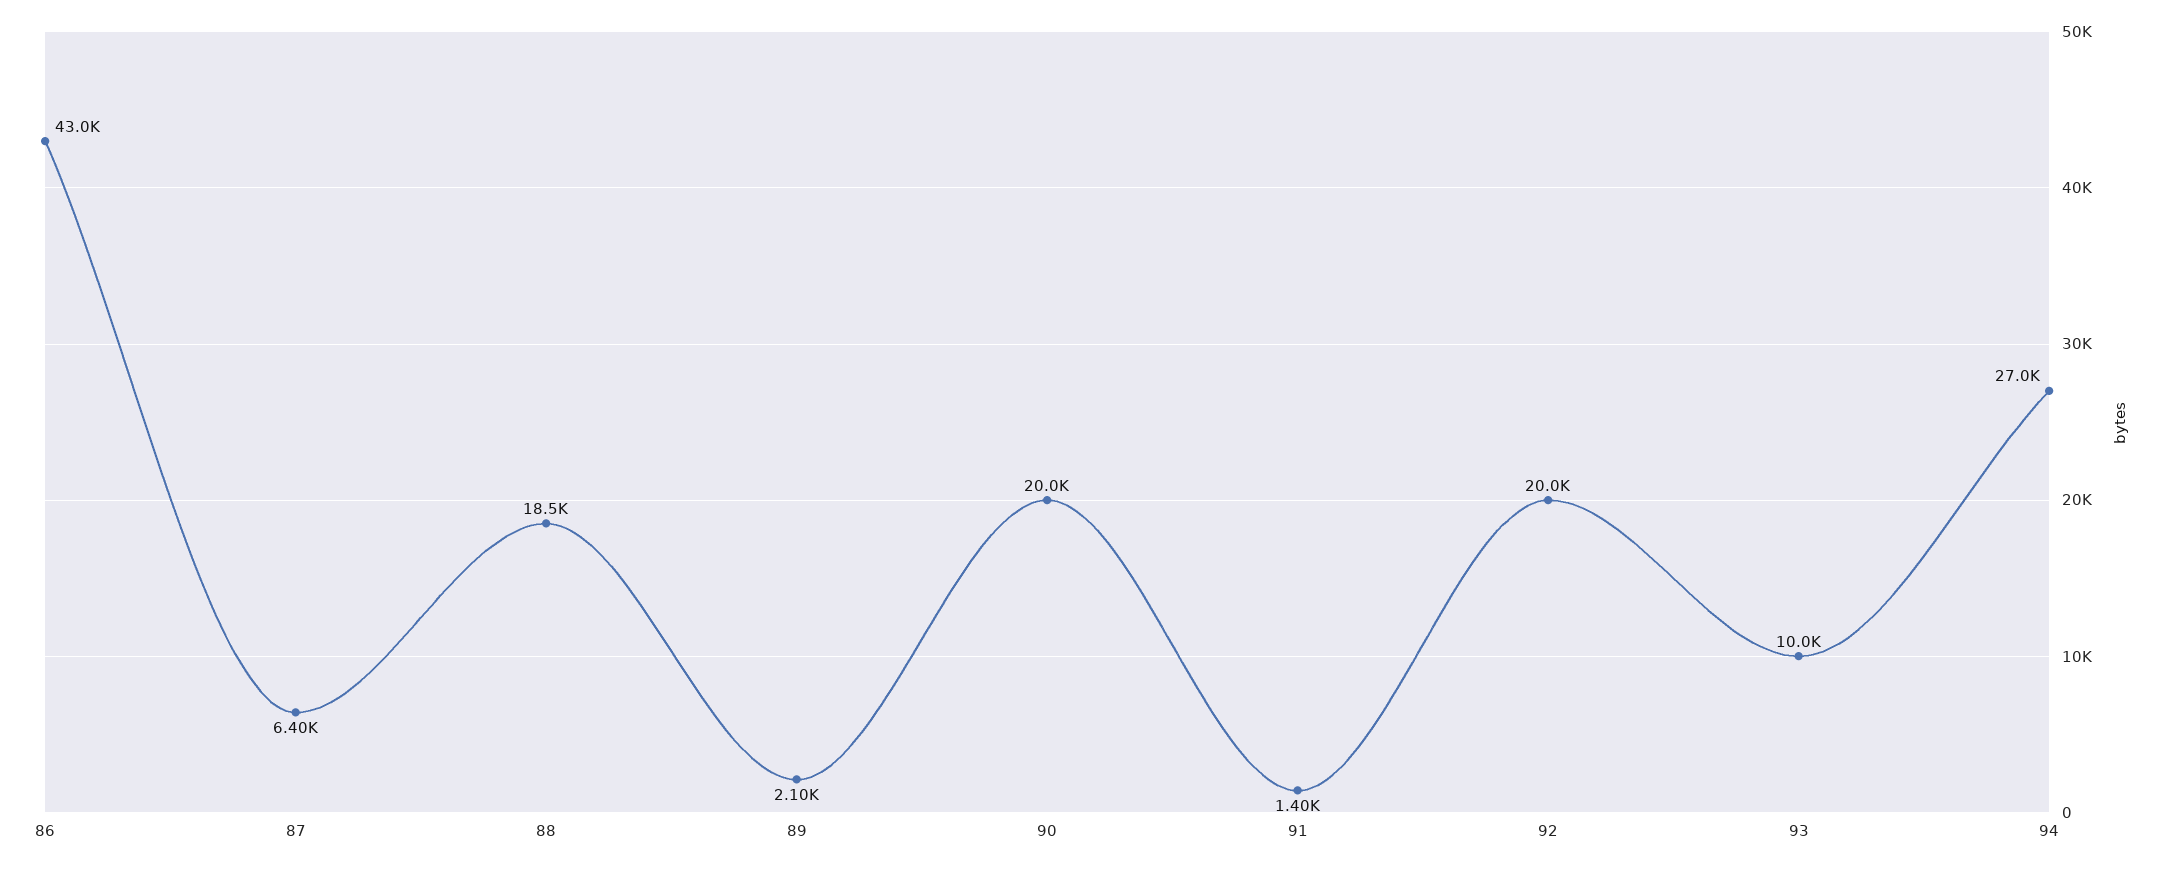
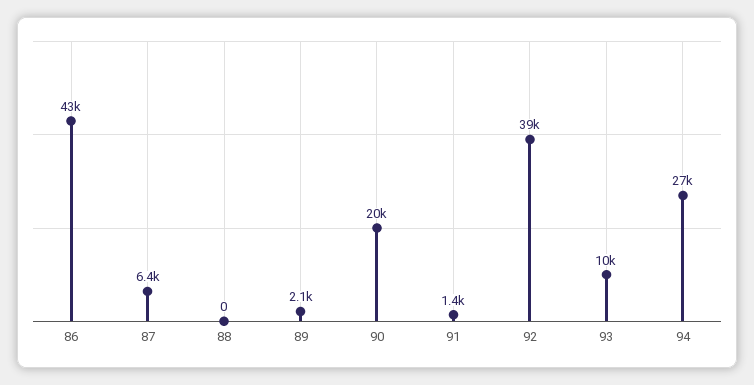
  {
    "86": 43000,
    "87": 6400,
-   "88": 18500,
+   "88": 0,
    "89": 2100,
    "90": 20000,
    "91": 1400,
-   "92": 20000,
+   "92": 39000,
    "93": 10000,
    "94": 27000
  }

